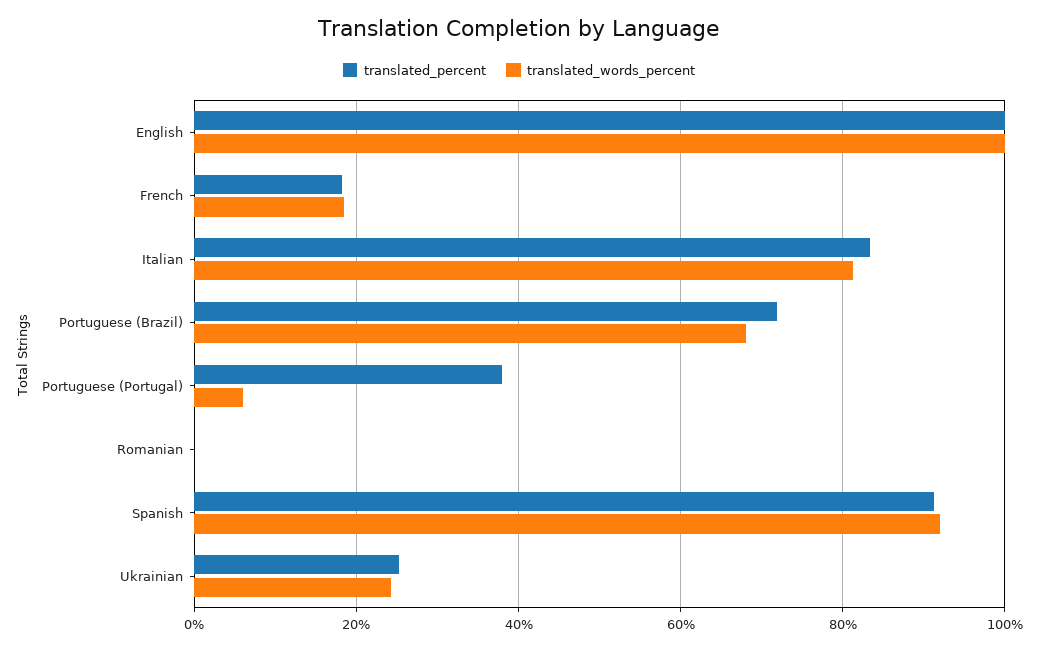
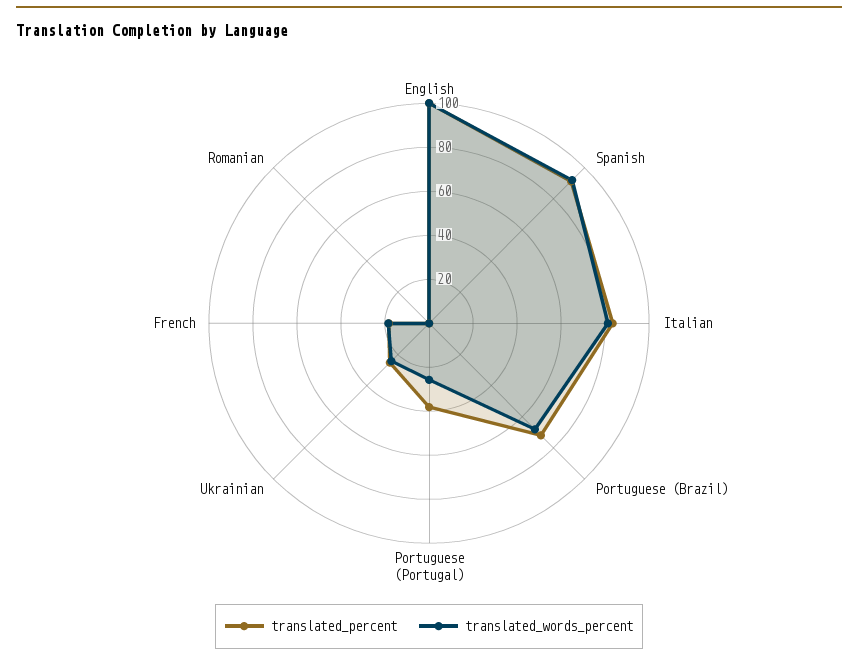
  {
    "translated_percent": {
      "English": 100,
      "French": 18,
      "Italian": 84,
      "Portuguese (Brazil)": 72,
      "Portuguese (Portugal)": 38,
      "Romanian": 0,
      "Spanish": 92,
      "Ukrainian": 26
    },
    "translated_words_percent": {
      "English": 100,
      "French": 18,
      "Italian": 82,
      "Portuguese (Brazil)": 68,
-     "Portuguese (Portugal)": 6,
+     "Portuguese (Portugal)": 25,
      "Romanian": 0,
      "Spanish": 92,
      "Ukrainian": 24
    }
  }

